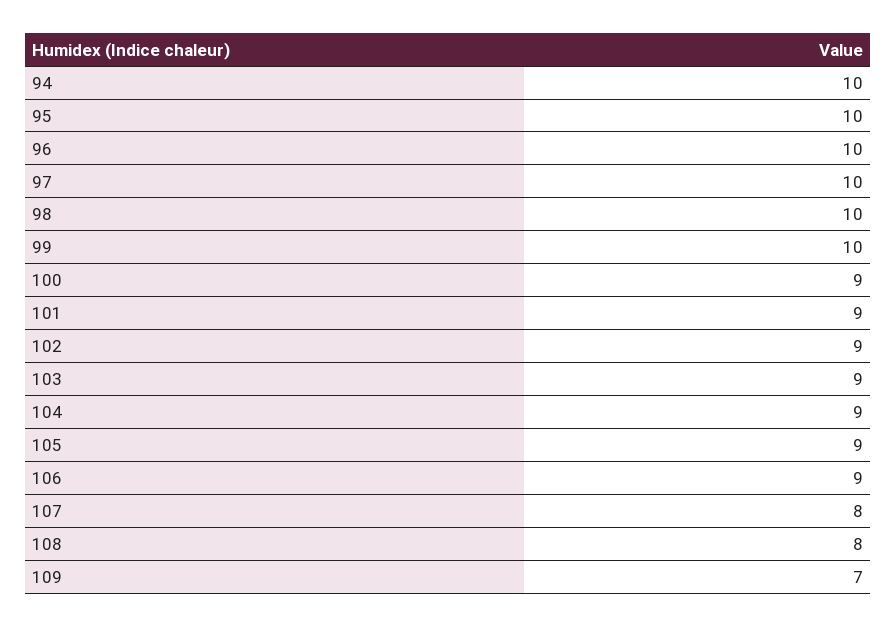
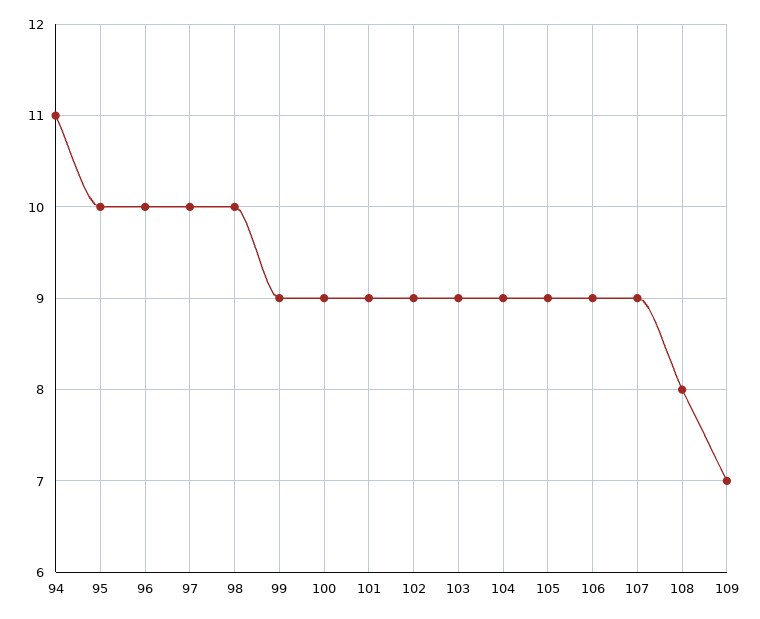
  {
-   "94": 10,
+   "94": 11,
    "95": 10,
    "96": 10,
    "97": 10,
    "98": 10,
-   "99": 10,
+   "99": 9,
    "100": 9,
    "101": 9,
    "102": 9,
    "103": 9,
    "104": 9,
    "105": 9,
    "106": 9,
-   "107": 8,
+   "107": 9,
    "108": 8,
    "109": 7
  }

